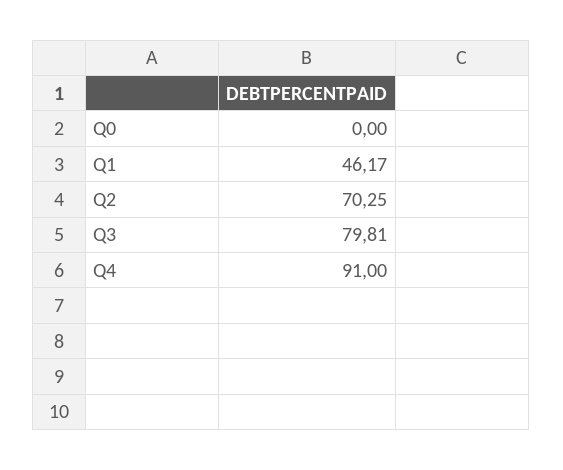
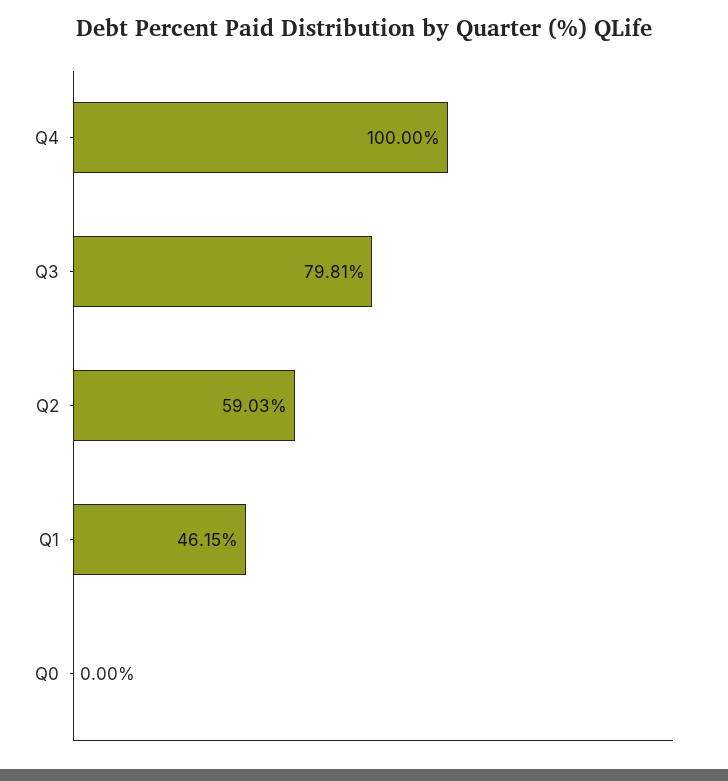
  {
    "Q0": 0,
-   "Q1": 46.17,
+   "Q1": 46.15,
-   "Q2": 70.25,
+   "Q2": 59.03,
    "Q3": 79.81,
-   "Q4": 91
+   "Q4": 100
  }

